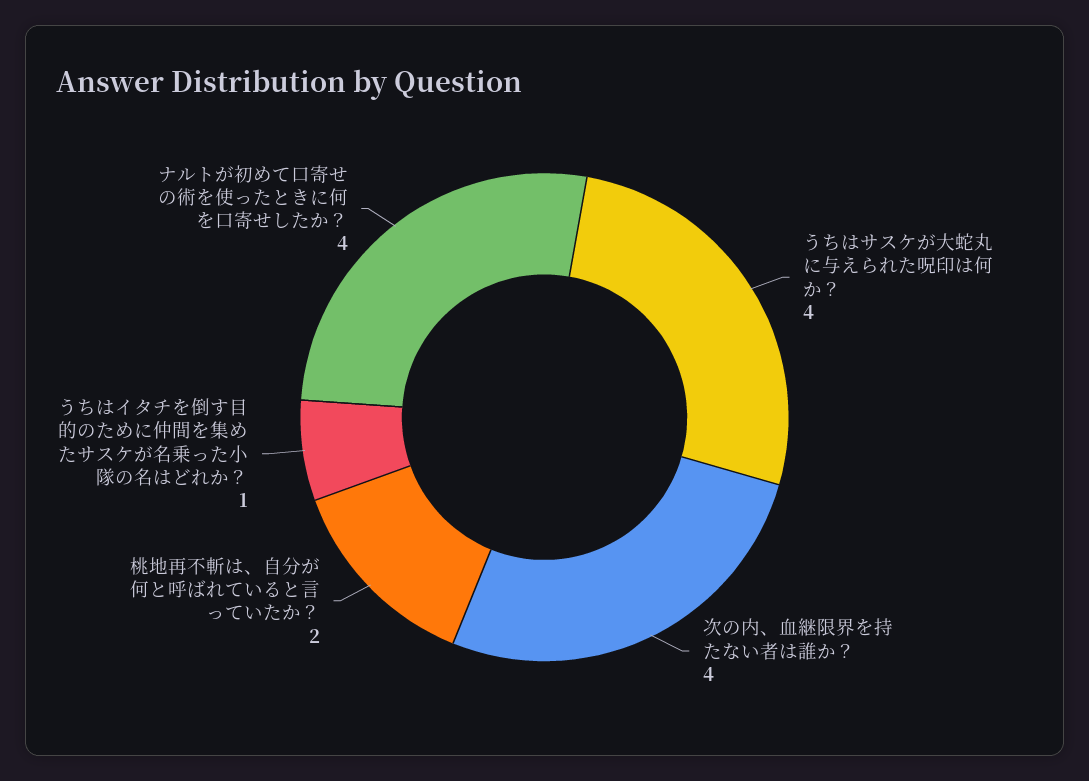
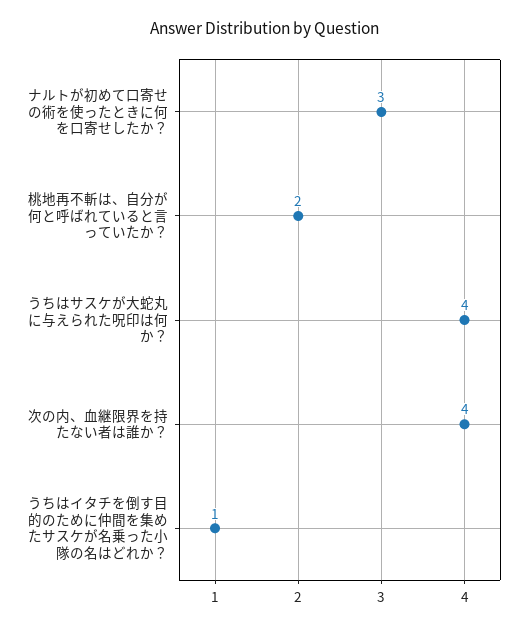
  {
    "うちはサスケが大蛇丸に与えられた呪印は何か？": 4,
    "次の内、血継限界を持たない者は誰か？": 4,
    "桃地再不斬は、自分が何と呼ばれていると言っていたか？": 2,
    "うちはイタチを倒す目的のために仲間を集めたサスケが名乗った小隊の名はどれか？": 1,
-   "ナルトが初めて口寄せの術を使ったときに何を口寄せしたか？": 4
+   "ナルトが初めて口寄せの術を使ったときに何を口寄せしたか？": 3
  }

